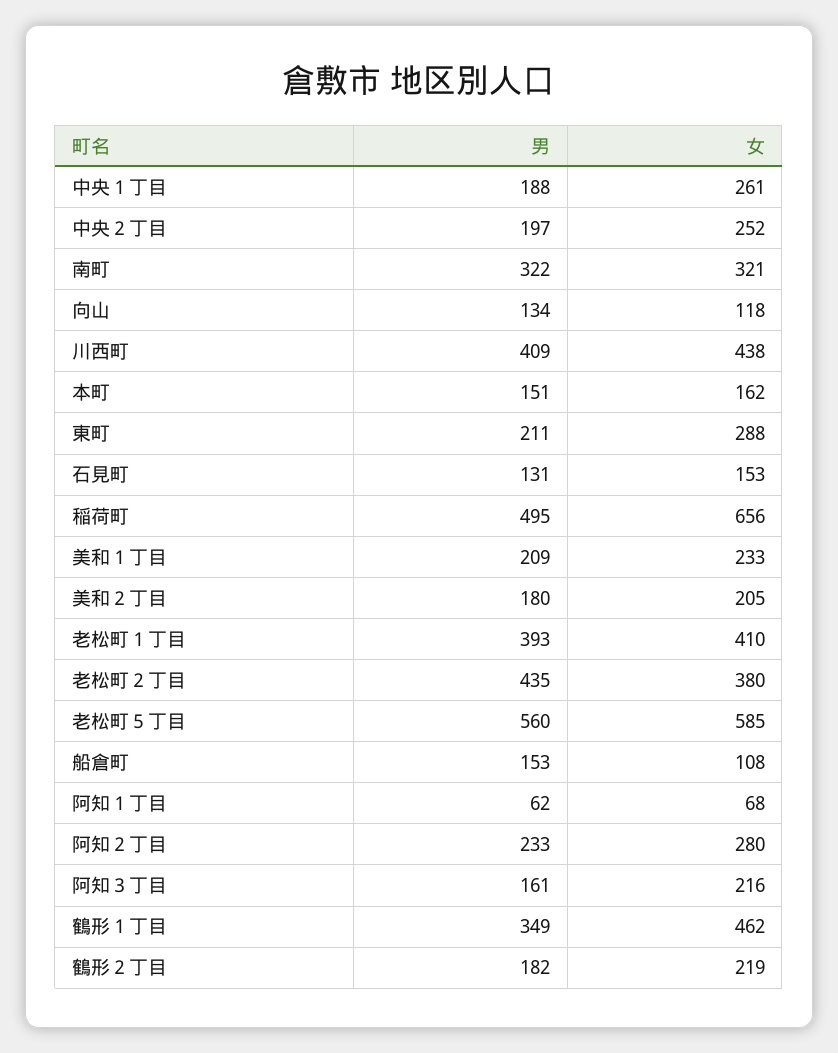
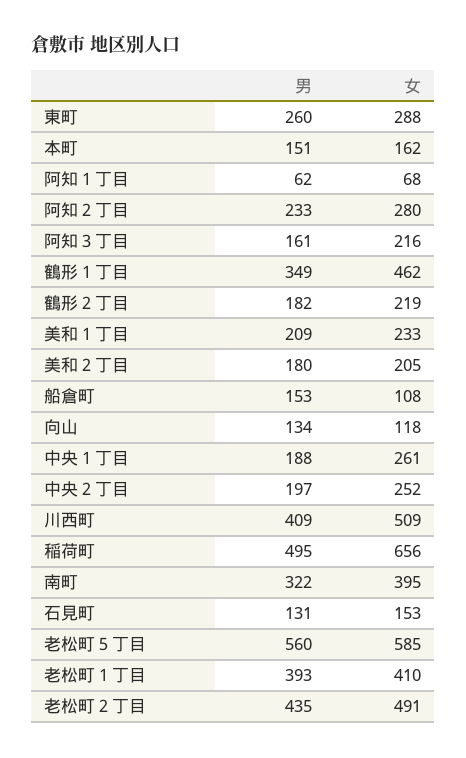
  {
    "男": {
      "中央１丁目": 188,
      "中央２丁目": 197,
      "南町": 322,
      "向山": 134,
      "川西町": 409,
      "本町": 151,
-     "東町": 211,
+     "東町": 260,
      "石見町": 131,
      "稲荷町": 495,
      "美和１丁目": 209,
      "美和２丁目": 180,
      "老松町１丁目": 393,
      "老松町２丁目": 435,
      "老松町５丁目": 560,
      "船倉町": 153,
      "阿知１丁目": 62,
      "阿知２丁目": 233,
      "阿知３丁目": 161,
      "鶴形１丁目": 349,
      "鶴形２丁目": 182
    },
    "女": {
      "中央１丁目": 261,
      "中央２丁目": 252,
-     "南町": 321,
+     "南町": 395,
      "向山": 118,
-     "川西町": 438,
+     "川西町": 509,
      "本町": 162,
      "東町": 288,
      "石見町": 153,
      "稲荷町": 656,
      "美和１丁目": 233,
      "美和２丁目": 205,
      "老松町１丁目": 410,
-     "老松町２丁目": 380,
+     "老松町２丁目": 491,
      "老松町５丁目": 585,
      "船倉町": 108,
      "阿知１丁目": 68,
      "阿知２丁目": 280,
      "阿知３丁目": 216,
      "鶴形１丁目": 462,
      "鶴形２丁目": 219
    }
  }

